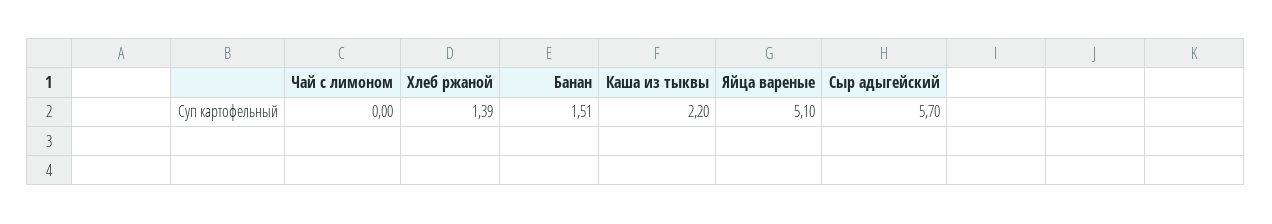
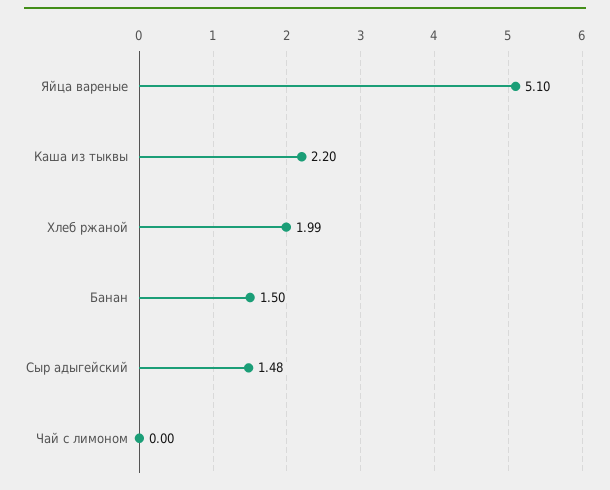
  {
    "Чай с лимоном": 0,
-   "Хлеб ржаной": 1.39,
+   "Хлеб ржаной": 1.99,
-   "Банан": 1.51,
+   "Банан": 1.5,
    "Каша из тыквы": 2.2,
    "Яйца вареные": 5.1,
-   "Сыр адыгейский": 5.7
+   "Сыр адыгейский": 1.48
  }

